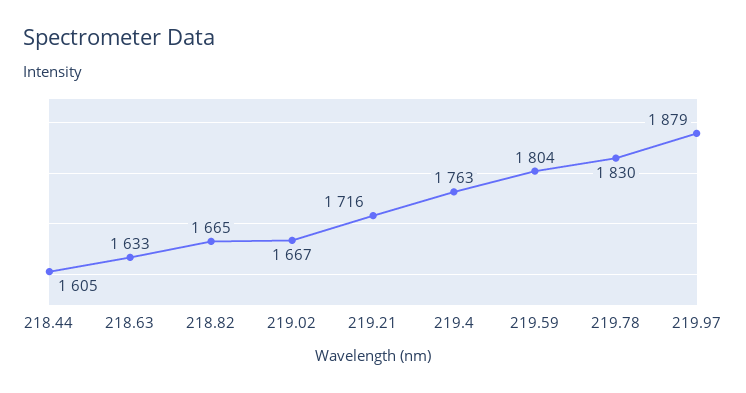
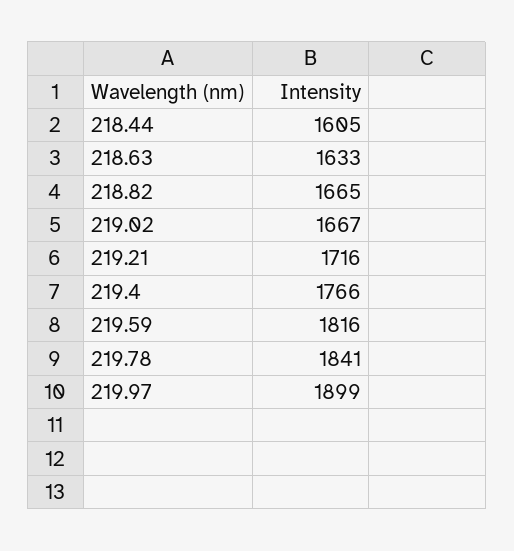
  {
    "218.44": 1605,
    "218.63": 1633,
    "218.82": 1665,
    "219.02": 1667,
    "219.21": 1716,
-   "219.4": 1763,
+   "219.4": 1766,
-   "219.59": 1804,
+   "219.59": 1816,
-   "219.78": 1830,
+   "219.78": 1841,
-   "219.97": 1879
+   "219.97": 1899
  }

